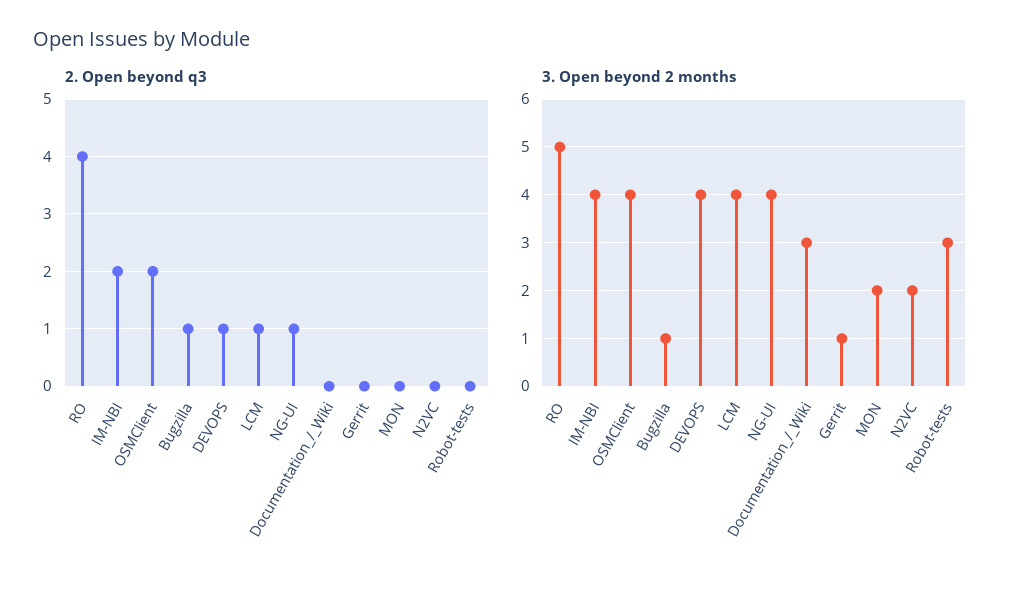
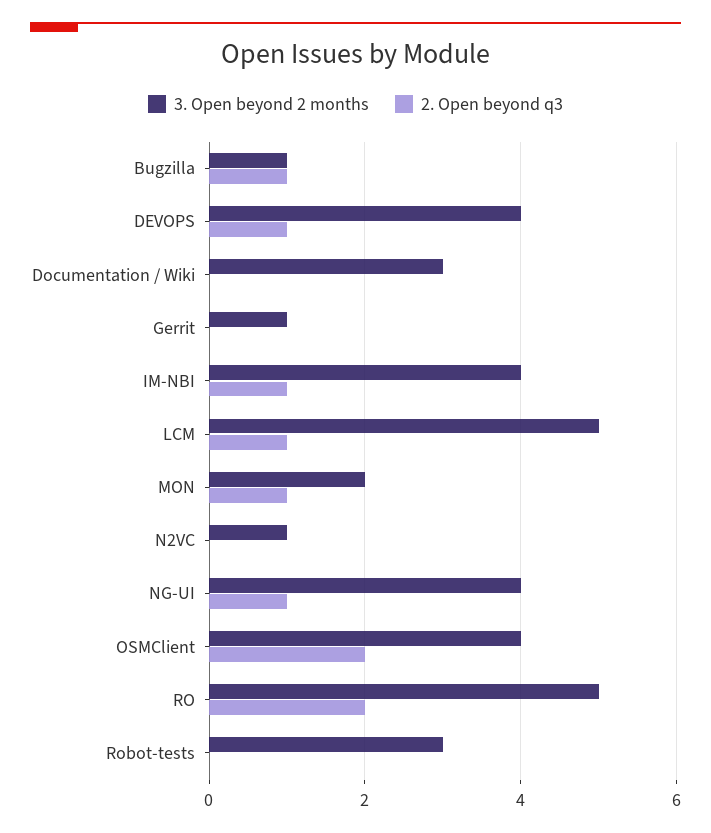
  {
    "2. Open beyond q3": {
-     "RO": 4,
+     "RO": 2,
-     "IM-NBI": 2,
+     "IM-NBI": 1,
      "OSMClient": 2,
      "Bugzilla": 1,
      "DEVOPS": 1,
      "LCM": 1,
      "NG-UI": 1,
      "Documentation_/_Wiki": 0,
      "Gerrit": 0,
-     "MON": 0,
+     "MON": 1,
      "N2VC": 0,
      "Robot-tests": 0
    },
    "3. Open beyond 2 months": {
      "RO": 5,
      "IM-NBI": 4,
      "OSMClient": 4,
      "Bugzilla": 1,
      "DEVOPS": 4,
-     "LCM": 4,
+     "LCM": 5,
      "NG-UI": 4,
      "Documentation_/_Wiki": 3,
      "Gerrit": 1,
      "MON": 2,
-     "N2VC": 2,
+     "N2VC": 1,
      "Robot-tests": 3
    }
  }

